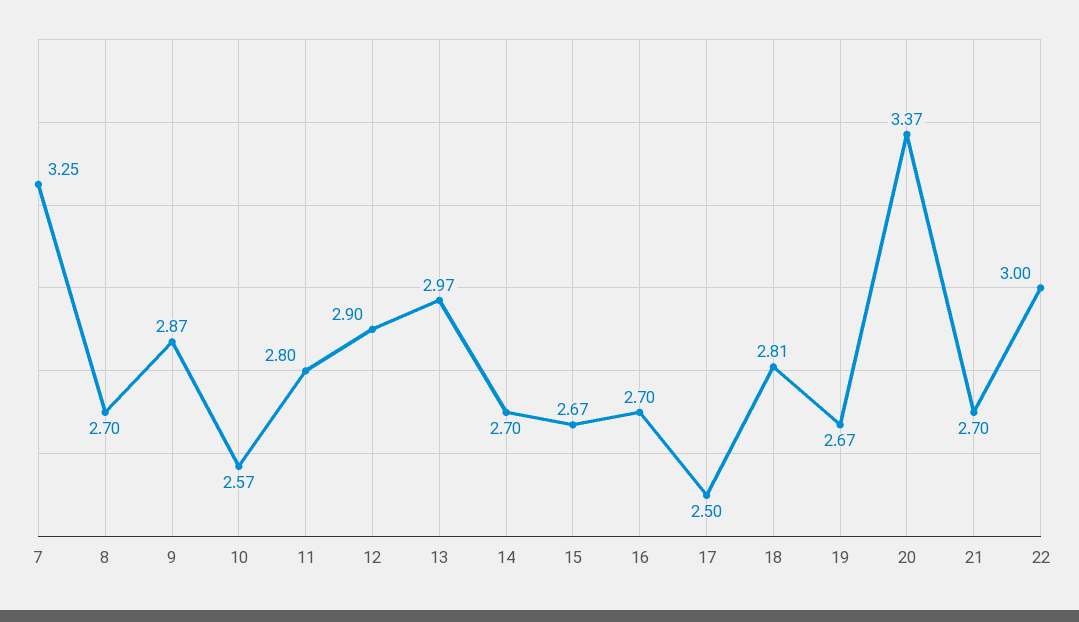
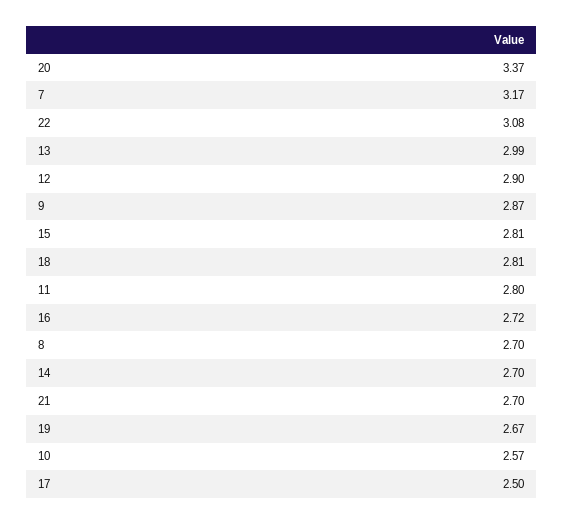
  {
-   "7": 3.25,
+   "7": 3.17,
    "8": 2.7,
    "9": 2.87,
    "10": 2.57,
    "11": 2.8,
    "12": 2.9,
-   "13": 2.97,
+   "13": 2.99,
    "14": 2.7,
-   "15": 2.67,
+   "15": 2.81,
-   "16": 2.7,
+   "16": 2.72,
    "17": 2.5,
    "18": 2.81,
    "19": 2.67,
    "20": 3.37,
    "21": 2.7,
-   "22": 3
+   "22": 3.08
  }

